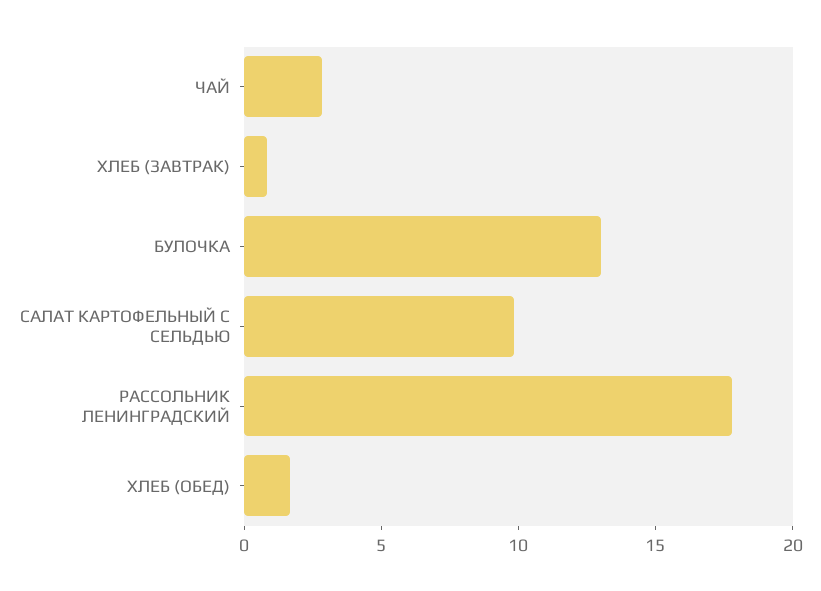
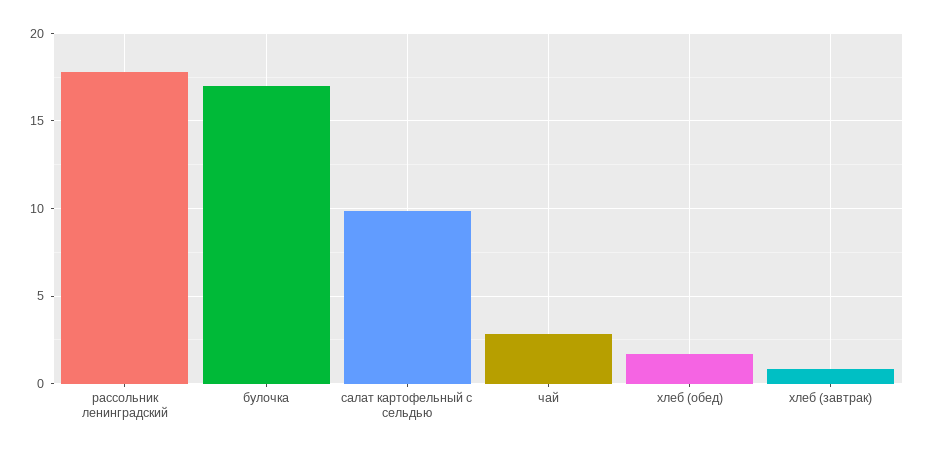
  {
    "ЧАЙ": 3,
    "ХЛЕБ (ЗАВТРАК)": 1,
-   "БУЛОЧКА": 13,
+   "БУЛОЧКА": 17,
    "САЛАТ КАРТОФЕЛЬНЫЙ С СЕЛЬДЬЮ": 10,
    "РАССОЛЬНИК ЛЕНИНГРАДСКИЙ": 18,
    "ХЛЕБ (ОБЕД)": 1.5
  }

